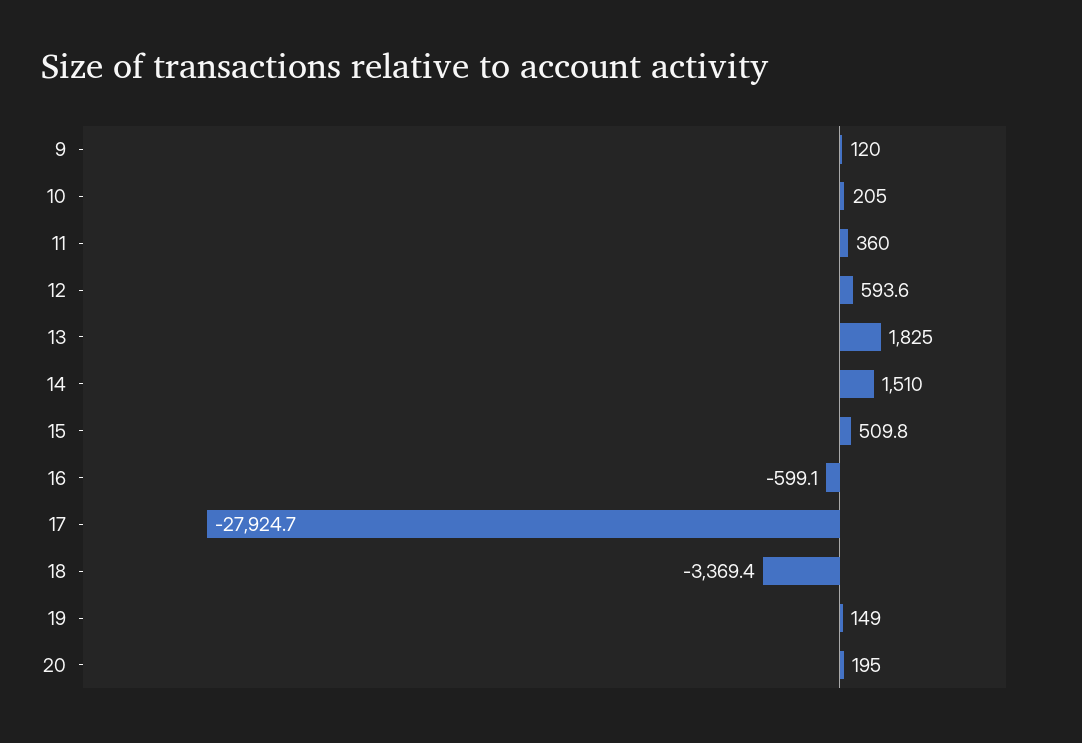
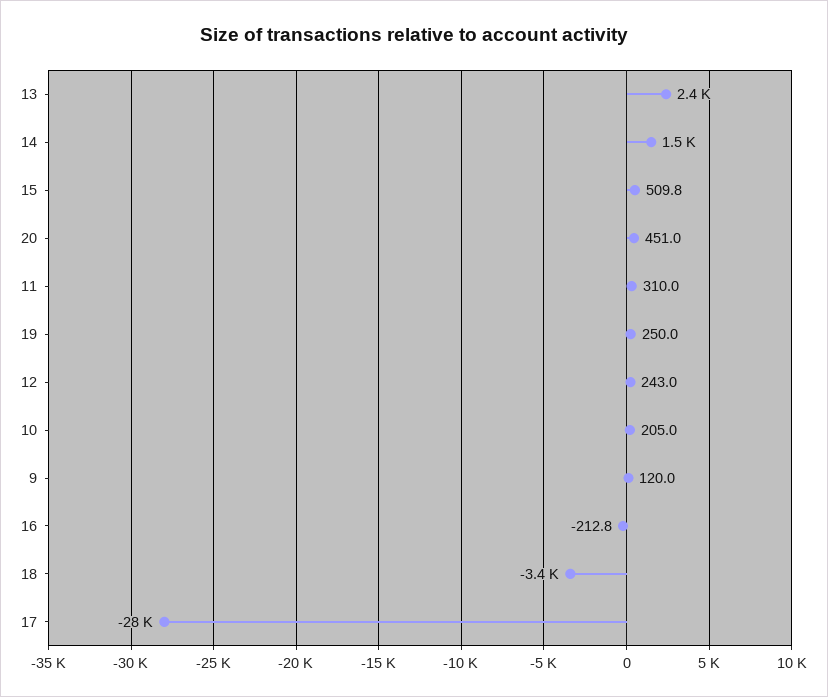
  {
    "9": 120,
    "10": 205,
-   "11": 360,
+   "11": 310,
-   "12": 593.6,
+   "12": 243,
-   "13": 1825,
+   "13": 2400,
    "14": 1510,
    "15": 509.8,
-   "16": -599.1,
+   "16": -212.8,
    "17": -27924.7,
    "18": -3369.4,
-   "19": 149,
+   "19": 250,
-   "20": 195
+   "20": 451
  }

